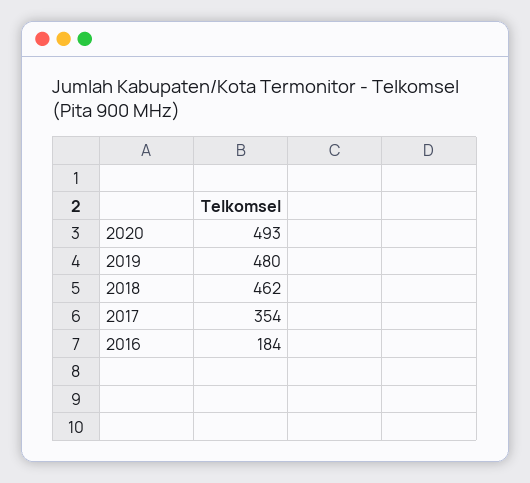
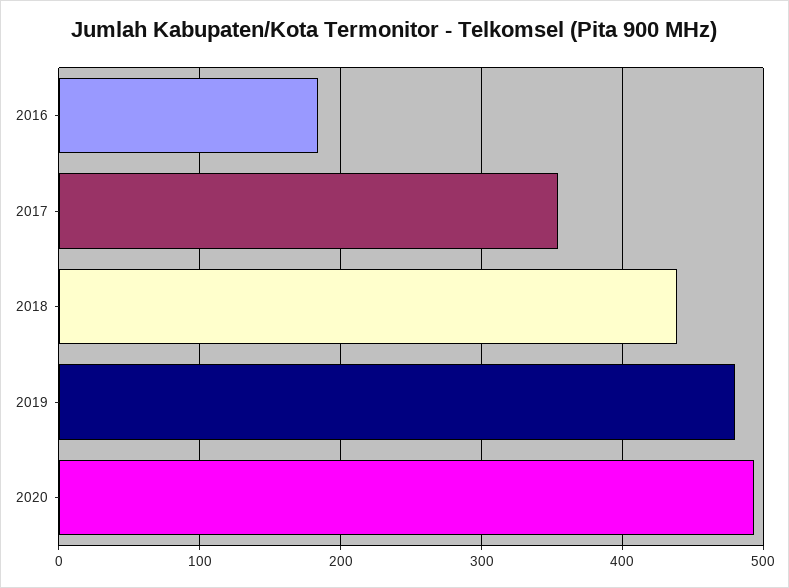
  {
    "2020": 493,
    "2019": 480,
-   "2018": 462,
+   "2018": 440,
    "2017": 354,
    "2016": 184
  }

